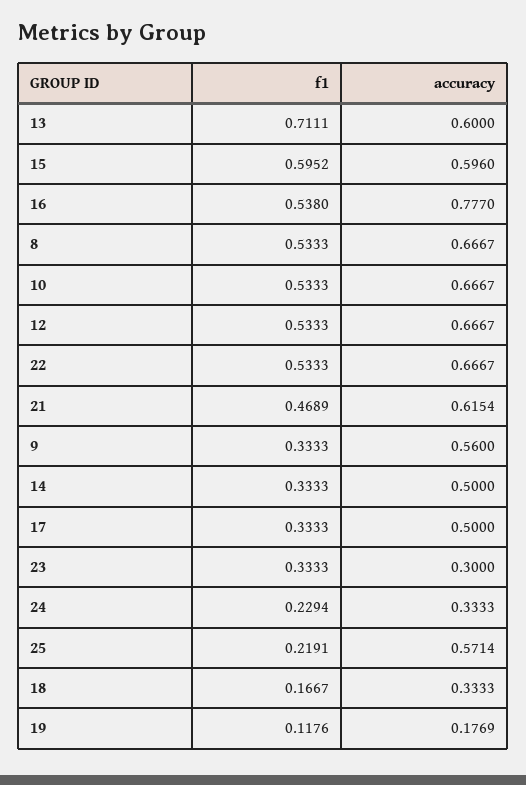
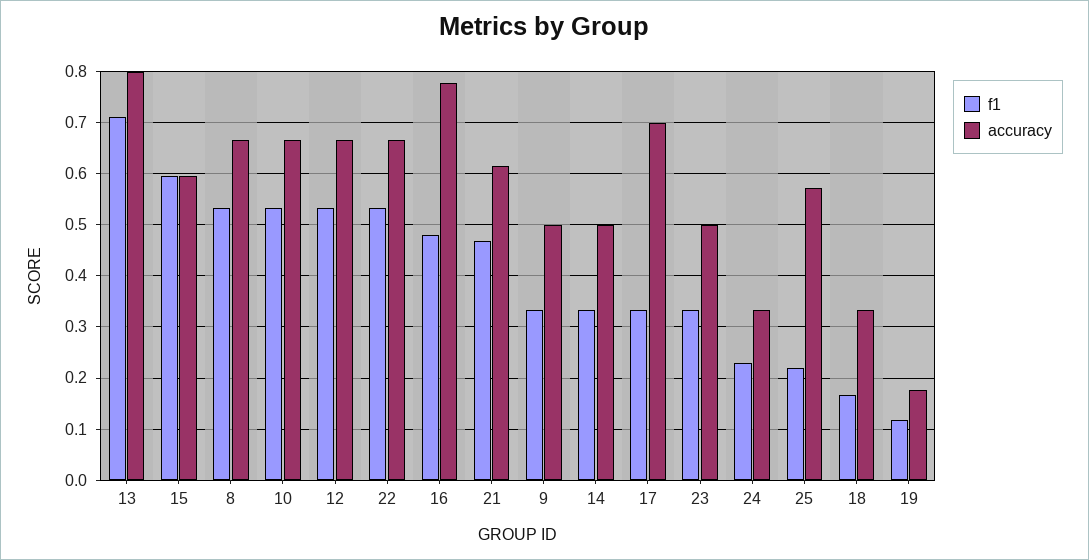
  {
    "f1": {
      "13": 0.7111,
      "15": 0.5952,
-     "16": 0.538,
+     "16": 0.48,
      "8": 0.5333,
      "10": 0.5333,
      "12": 0.5333,
      "22": 0.5333,
      "21": 0.4689,
      "9": 0.3333,
      "14": 0.3333,
      "17": 0.3333,
      "23": 0.3333,
      "24": 0.2294,
      "25": 0.2191,
      "18": 0.1667,
      "19": 0.1176
    },
    "accuracy": {
-     "13": 0.6,
+     "13": 0.8,
      "15": 0.596,
      "16": 0.777,
      "8": 0.6667,
      "10": 0.6667,
      "12": 0.6667,
      "22": 0.6667,
      "21": 0.6154,
-     "9": 0.56,
+     "9": 0.5,
      "14": 0.5,
-     "17": 0.5,
+     "17": 0.7,
-     "23": 0.3,
+     "23": 0.5,
      "24": 0.3333,
      "25": 0.5714,
      "18": 0.3333,
      "19": 0.1769
    }
  }

